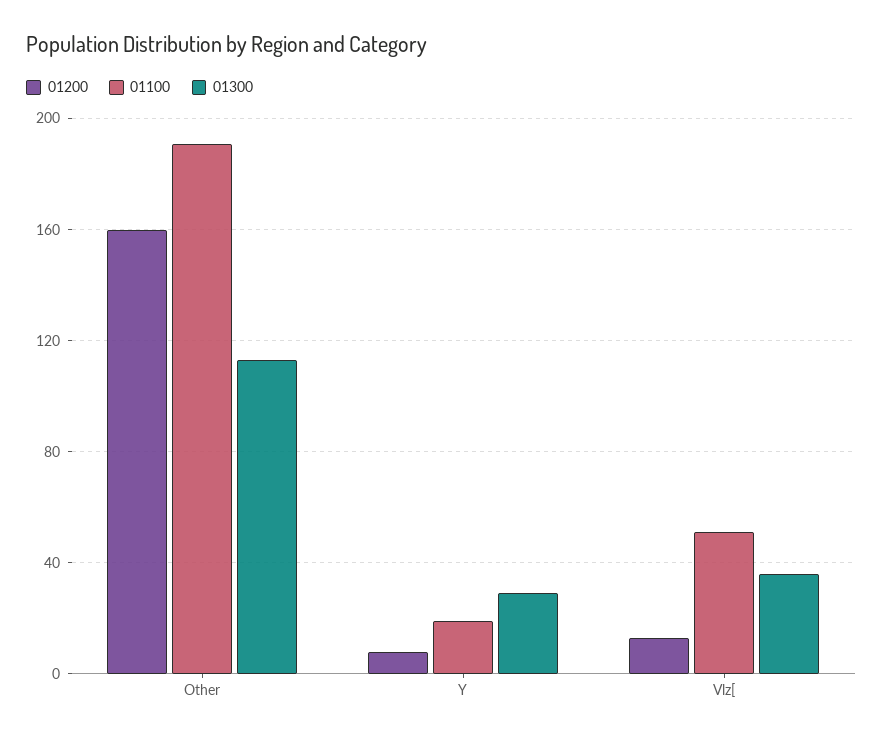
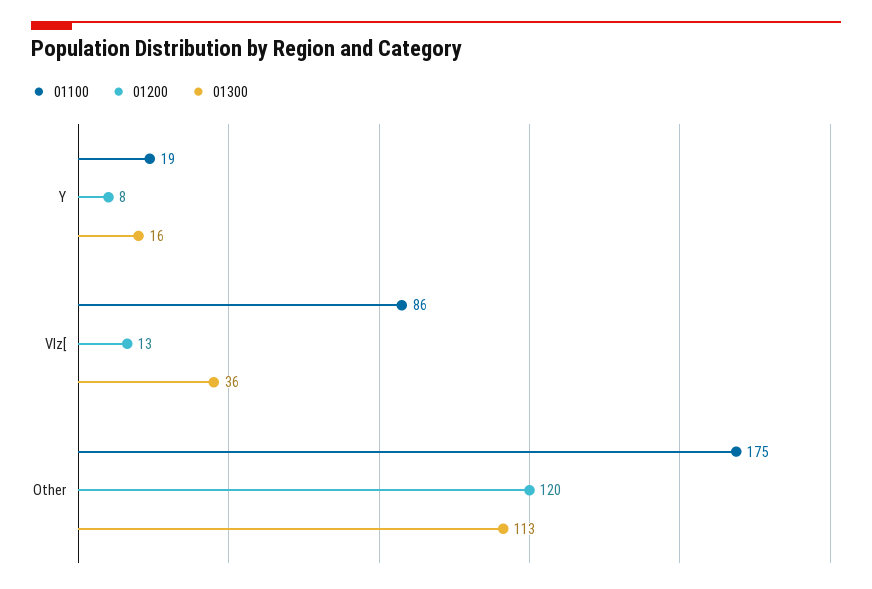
  {
    "01200": {
-     "Other": 160,
+     "Other": 120,
      "Y": 8,
      "Vlz[": 13
    },
    "01100": {
-     "Other": 190,
+     "Other": 175,
      "Y": 19,
-     "Vlz[": 50
+     "Vlz[": 86
    },
    "01300": {
      "Other": 113,
-     "Y": 30,
+     "Y": 16,
      "Vlz[": 36
    }
  }

